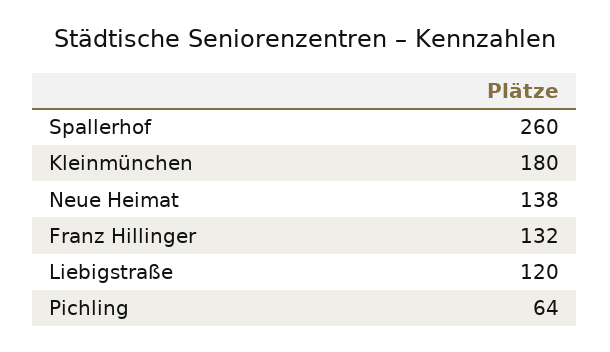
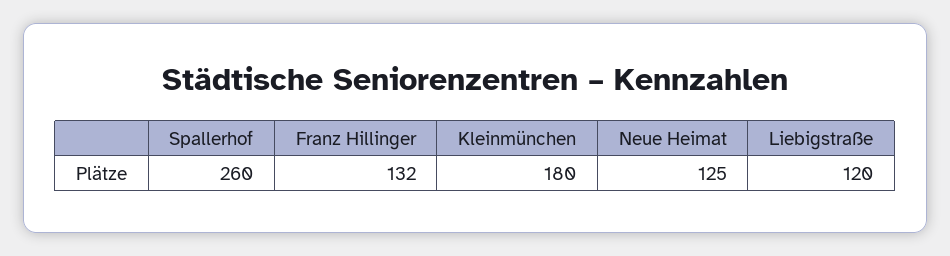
  {
    "Spallerhof": 260,
    "Kleinmünchen": 180,
-   "Neue Heimat": 138,
+   "Neue Heimat": 125,
    "Franz Hillinger": 132,
-   "Liebigstraße": 120,
+   "Liebigstraße": 120
-   "Pichling": 64
  }

